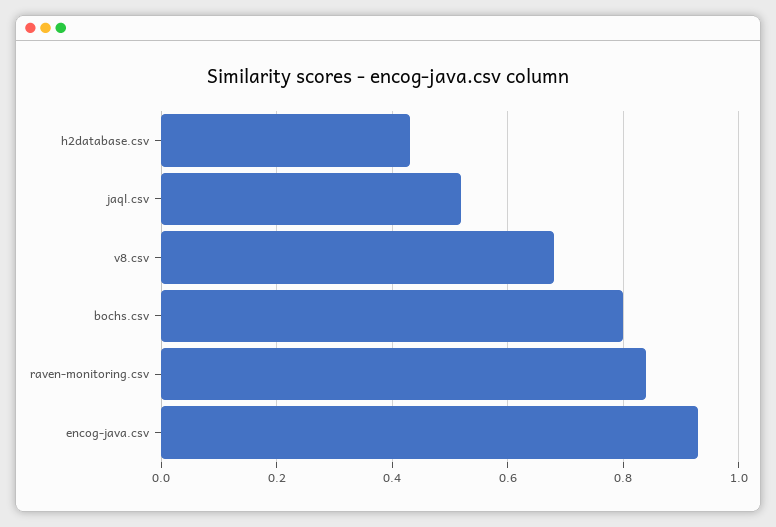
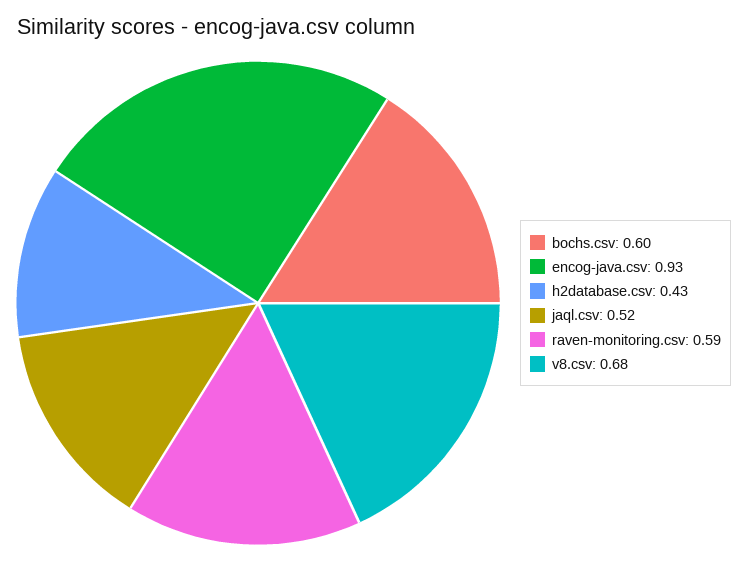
  {
    "h2database.csv": 0.43,
    "jaql.csv": 0.52,
    "v8.csv": 0.68,
-   "bochs.csv": 0.8,
+   "bochs.csv": 0.6,
-   "raven-monitoring.csv": 0.85,
+   "raven-monitoring.csv": 0.59,
    "encog-java.csv": 0.93
  }

